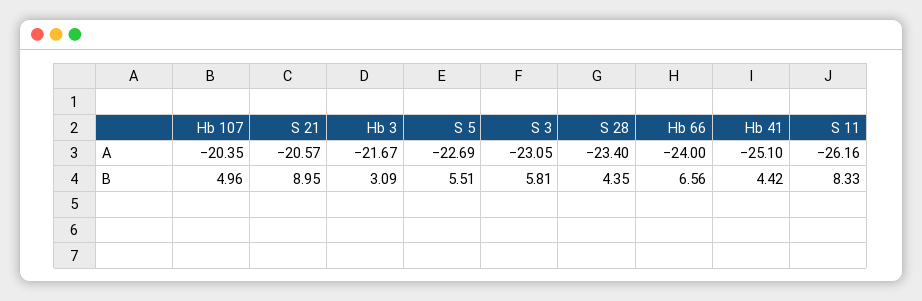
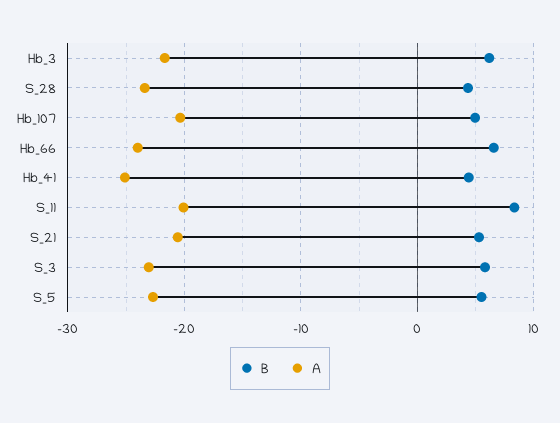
  {
    "A": {
      "Hb 107": -20.35,
      "S 21": -20.57,
      "Hb 3": -21.67,
      "S 5": -22.69,
      "S 3": -23.05,
      "S 28": -23.4,
      "Hb 66": -24,
      "Hb 41": -25.1,
-     "S 11": -26.16
+     "S 11": -20
    },
    "B": {
      "Hb 107": 4.96,
-     "S 21": 8.95,
+     "S 21": 5,
-     "Hb 3": 3.09,
+     "Hb 3": 6,
      "S 5": 5.51,
      "S 3": 5.81,
      "S 28": 4.35,
      "Hb 66": 6.56,
      "Hb 41": 4.42,
      "S 11": 8.33
    }
  }

